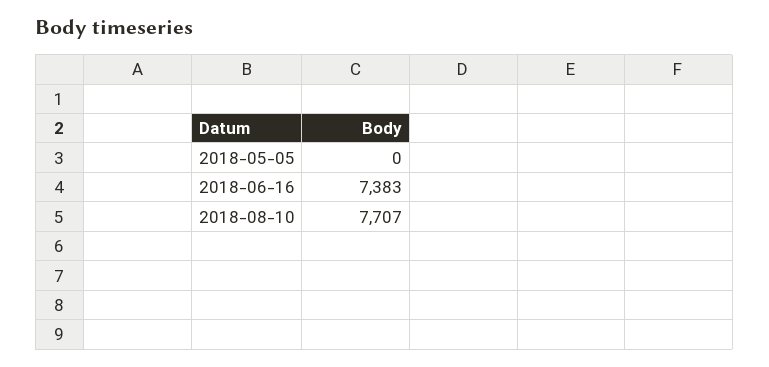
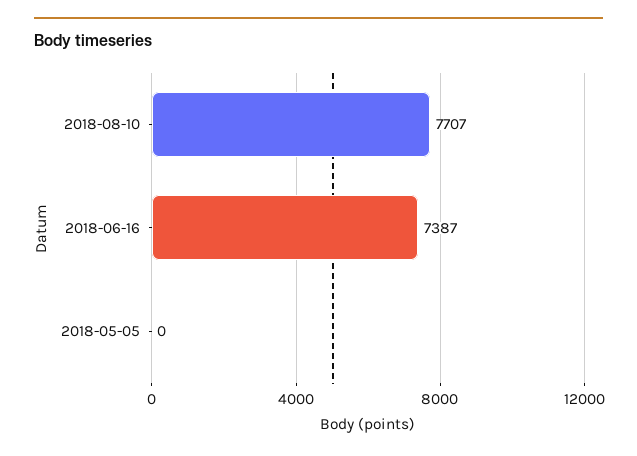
  {
    "2018-05-05": 0,
-   "2018-06-16": 7383,
+   "2018-06-16": 7387,
    "2018-08-10": 7707
  }

